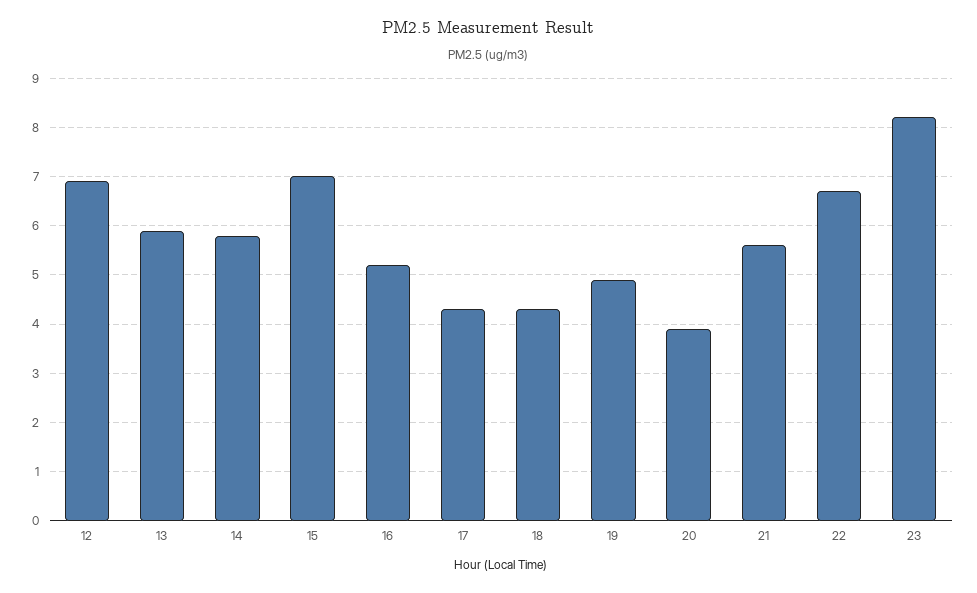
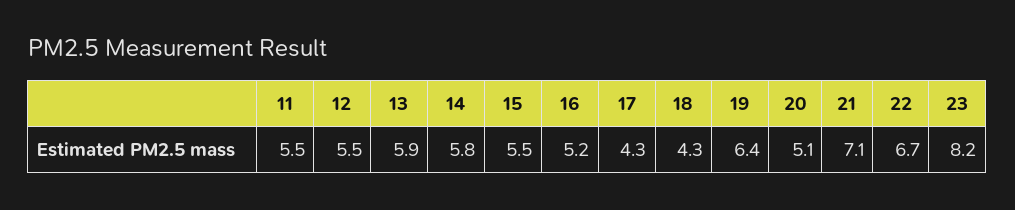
  {
-   "12": 7,
+   "12": 5.5,
    "13": 5.9,
    "14": 5.8,
-   "15": 7,
+   "15": 5.5,
    "16": 5.2,
    "17": 4.3,
    "18": 4.3,
-   "19": 5,
+   "19": 6.4,
-   "20": 4,
+   "20": 5.1,
-   "21": 5.5,
+   "21": 7.1,
    "22": 6.7,
-   "23": 8.2
+   "23": 8.2,
+   "11": 5.5
  }

